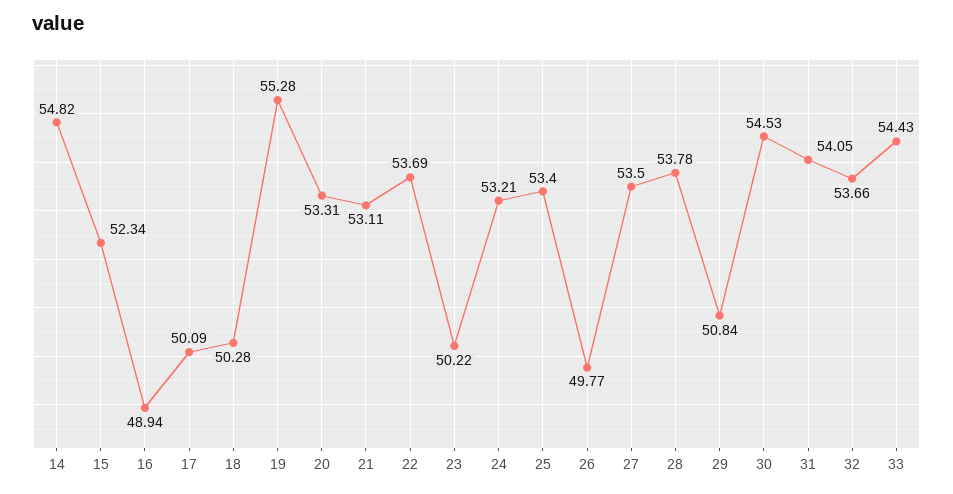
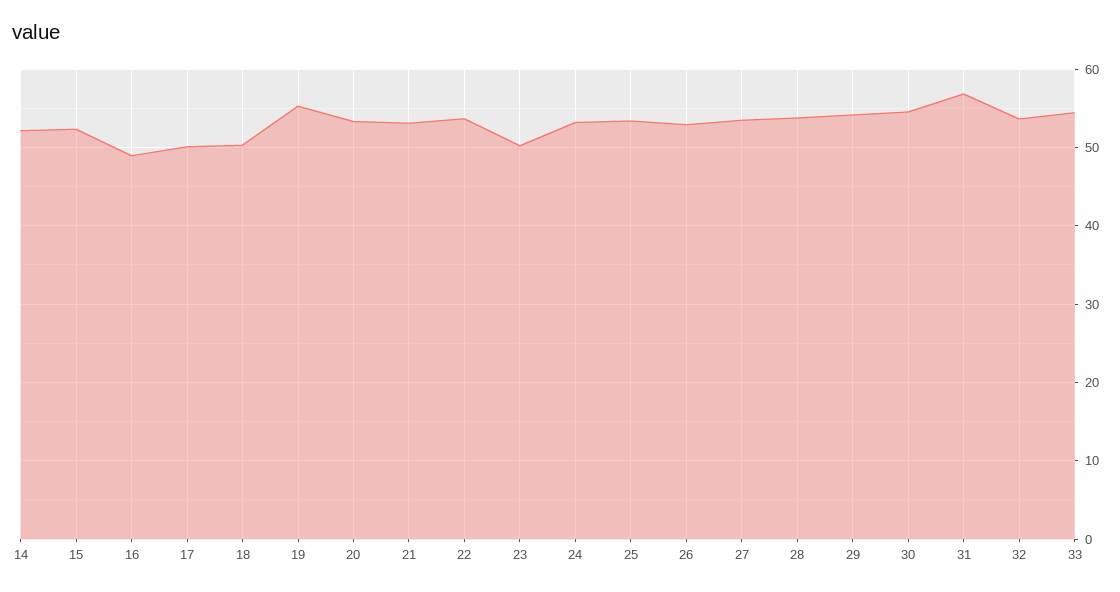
  {
-   "14": 54.82,
+   "14": 52,
    "15": 52.34,
    "16": 48.94,
    "17": 50.09,
    "18": 50.28,
    "19": 55.28,
    "20": 53.31,
    "21": 53.11,
    "22": 53.69,
    "23": 50.22,
    "24": 53.21,
    "25": 53.4,
-   "26": 49.77,
+   "26": 53,
    "27": 53.5,
    "28": 53.78,
-   "29": 50.84,
+   "29": 54,
    "30": 54.53,
-   "31": 54.05,
+   "31": 57,
    "32": 53.66,
    "33": 54.43
  }

